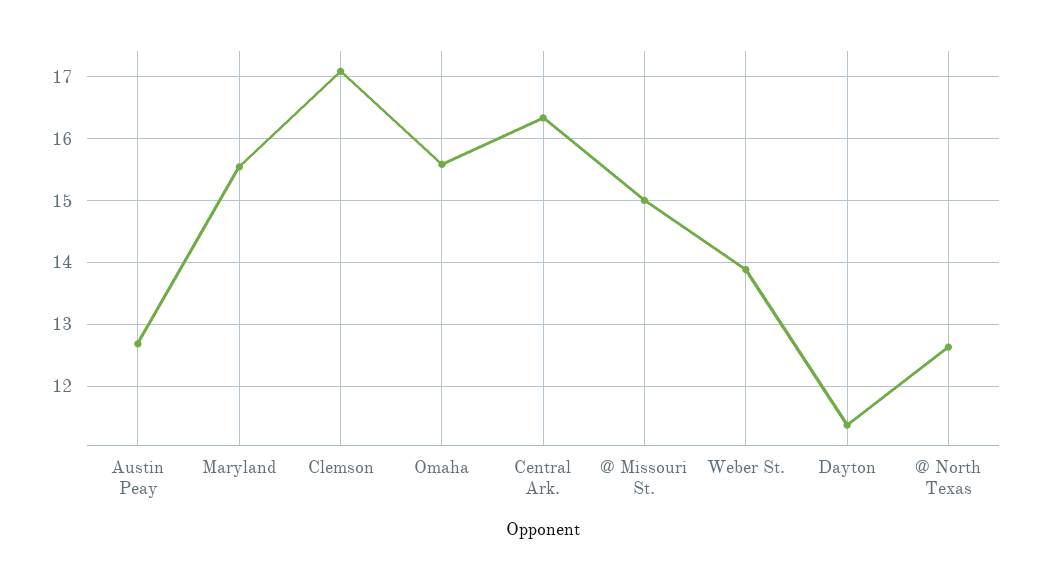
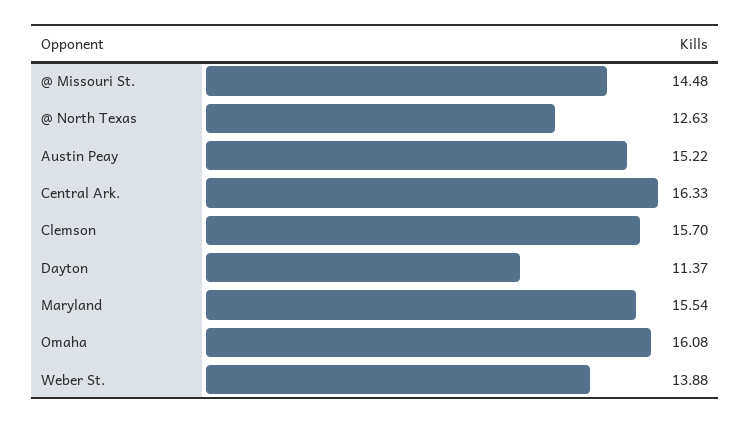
  {
-   "Austin Peay": 12.7,
+   "Austin Peay": 15.22,
    "Maryland": 15.54,
-   "Clemson": 17.1,
+   "Clemson": 15.7,
-   "Omaha": 15.6,
+   "Omaha": 16.08,
    "Central Ark.": 16.33,
-   "@ Missouri St.": 15,
+   "@ Missouri St.": 14.48,
    "Weber St.": 13.88,
    "Dayton": 11.37,
    "@ North Texas": 12.63
  }

